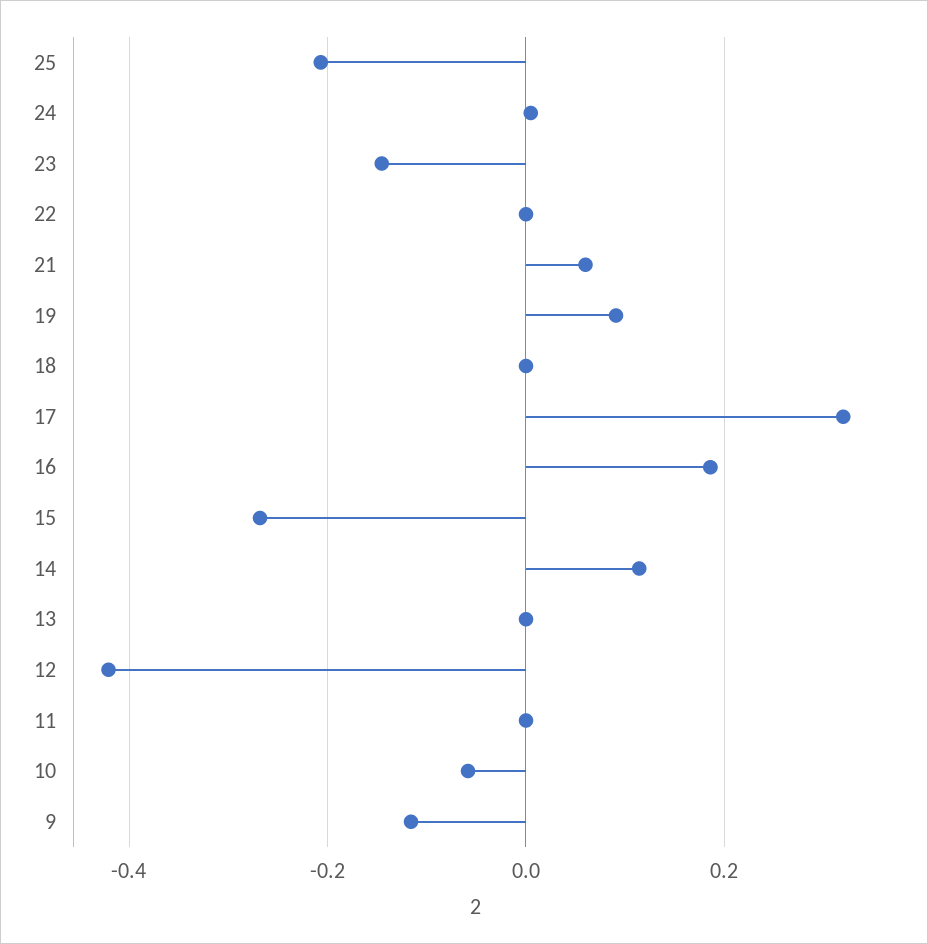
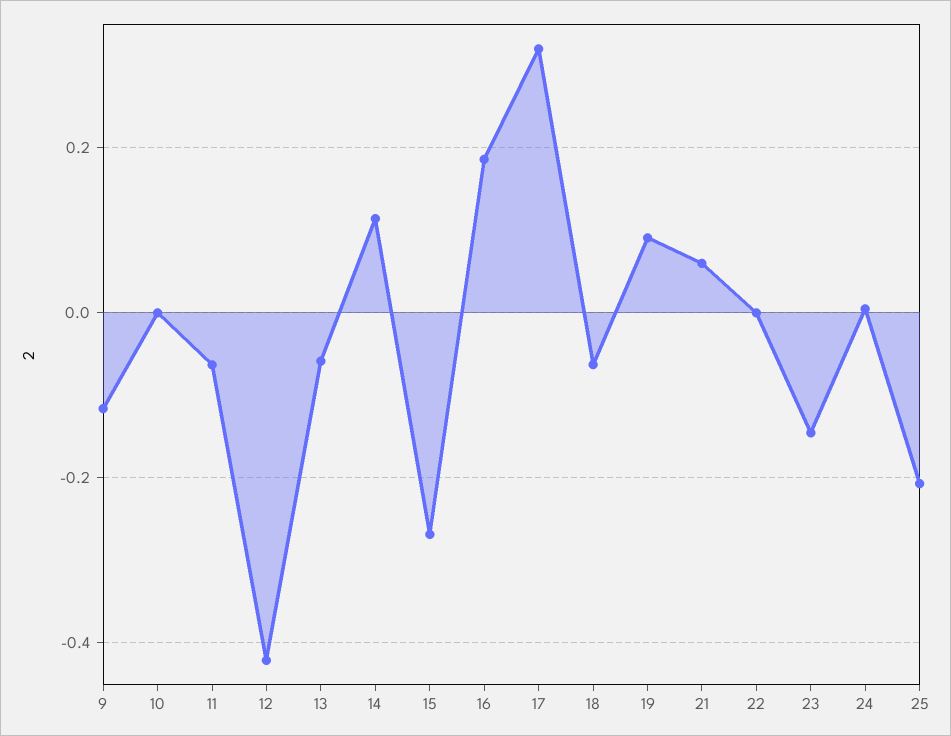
  {
    "25": -0.2,
    "24": 0,
    "23": -0.14,
    "22": 0,
    "21": 0.06,
    "19": 0.1,
-   "18": 0,
+   "18": -0.06,
    "17": 0.32,
    "16": 0.18,
    "15": -0.26,
    "14": 0.12,
-   "13": 0,
+   "13": -0.06,
    "12": -0.42,
-   "11": 0,
+   "11": -0.06,
-   "10": -0.06,
+   "10": 0,
    "9": -0.12
  }

